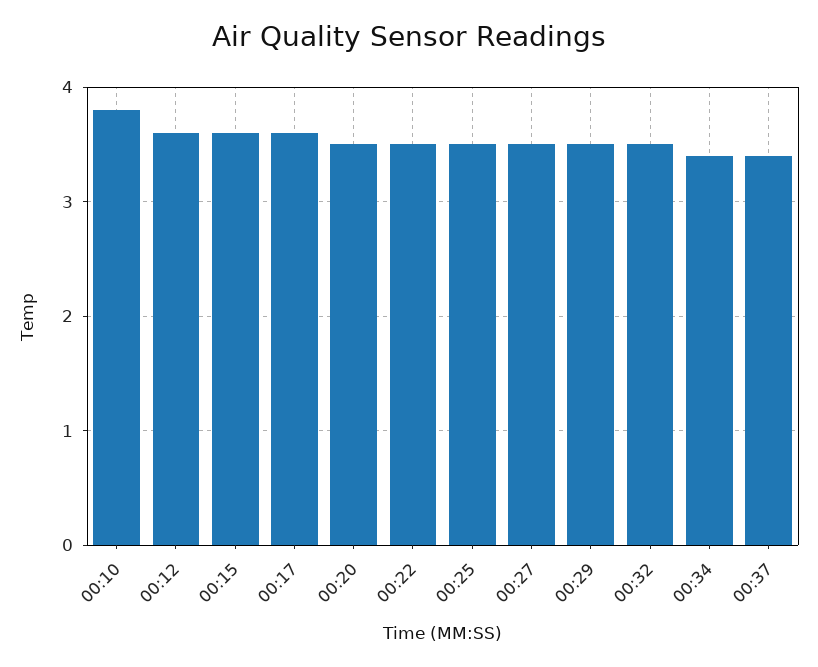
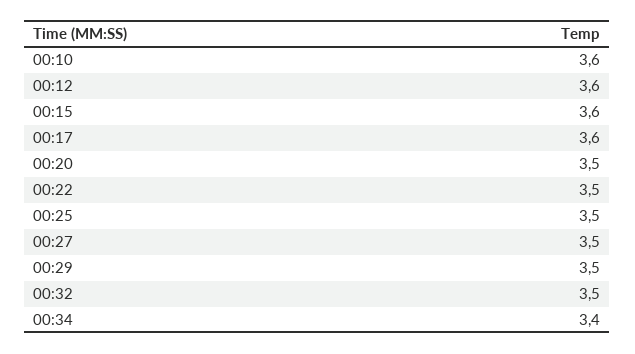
  {
-   "00:10": 3.8,
+   "00:10": 3.6,
    "00:12": 3.6,
    "00:15": 3.6,
    "00:17": 3.6,
    "00:20": 3.5,
    "00:22": 3.5,
    "00:25": 3.5,
    "00:27": 3.5,
    "00:29": 3.5,
    "00:32": 3.5,
-   "00:34": 3.4,
+   "00:34": 3.4
-   "00:37": 3.4
  }

